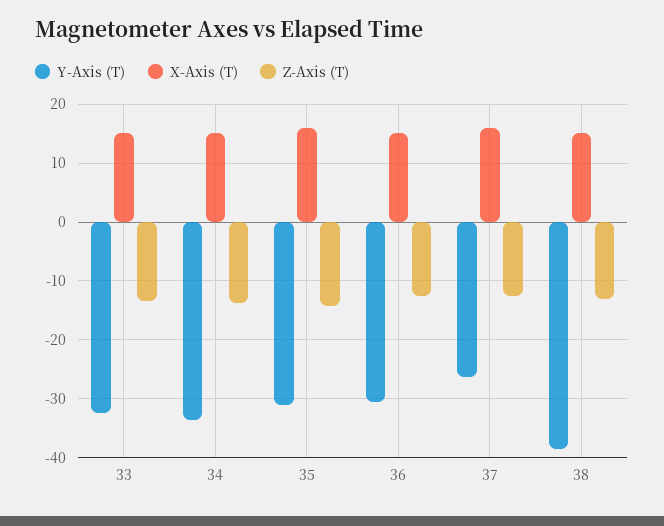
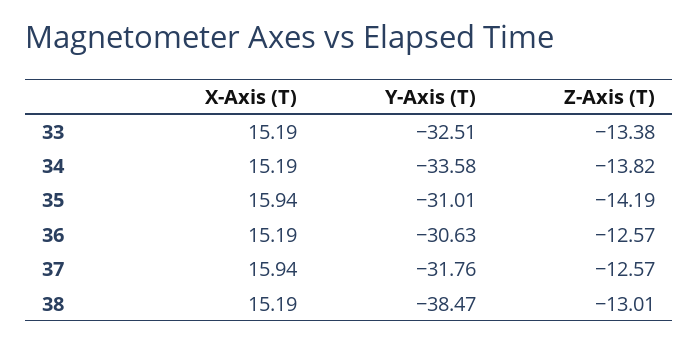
  {
    "Y-Axis (T)": {
      "33": -32.51,
      "34": -33.58,
      "35": -31.01,
      "36": -30.63,
-     "37": -26,
+     "37": -31.76,
      "38": -38.47
    },
    "X-Axis (T)": {
      "33": 15.19,
      "34": 15.19,
      "35": 15.94,
      "36": 15.19,
      "37": 15.94,
      "38": 15.19
    },
    "Z-Axis (T)": {
      "33": -13.38,
      "34": -13.82,
      "35": -14.19,
      "36": -12.57,
      "37": -12.57,
      "38": -13.01
    }
  }

